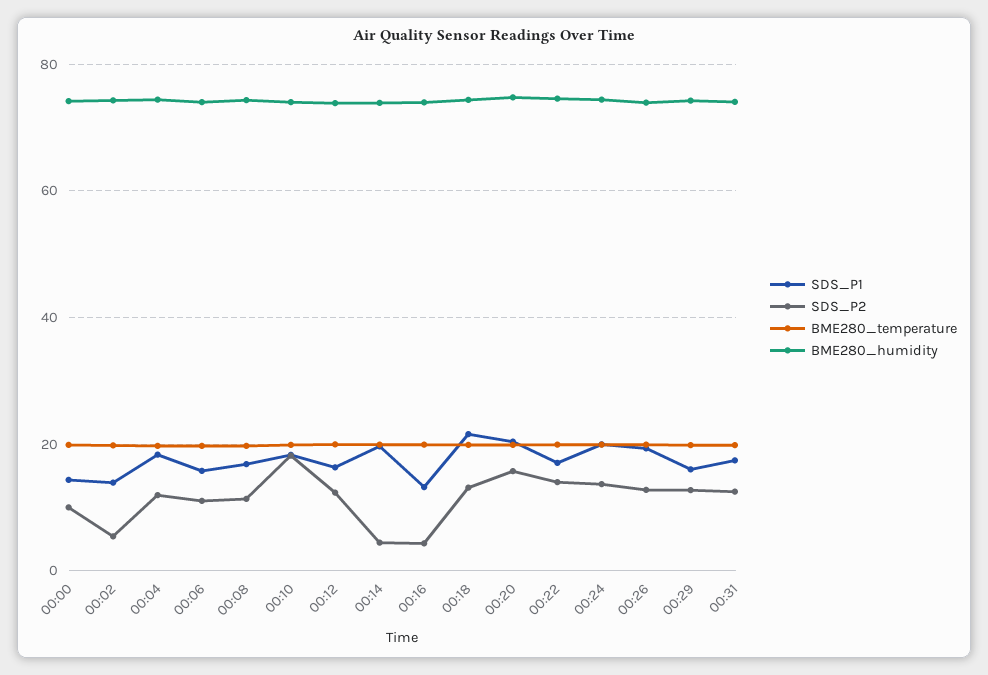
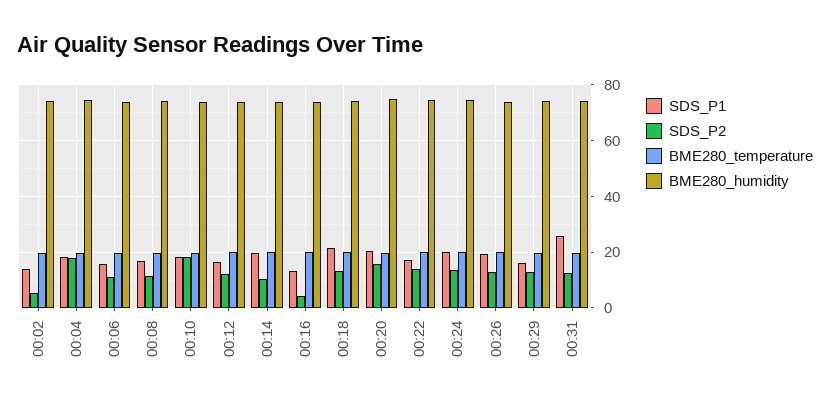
  {
    "SDS_P1": {
-     "00:00": 14,
      "00:02": 14,
      "00:04": 18,
      "00:06": 16,
      "00:08": 16,
      "00:10": 18,
      "00:12": 16,
      "00:14": 20,
      "00:16": 14,
      "00:18": 22,
      "00:20": 20,
      "00:22": 18,
      "00:24": 20,
      "00:26": 20,
      "00:29": 16,
-     "00:31": 18
+     "00:31": 25
    },
    "SDS_P2": {
-     "00:00": 10,
      "00:02": 6,
-     "00:04": 12,
+     "00:04": 17.5,
      "00:06": 12,
      "00:08": 12,
      "00:10": 18,
      "00:12": 12,
-     "00:14": 4,
+     "00:14": 10,
      "00:16": 4,
      "00:18": 14,
      "00:20": 16,
      "00:22": 14,
      "00:24": 14,
      "00:26": 12,
      "00:29": 12,
      "00:31": 12
    },
    "BME280_temperature": {
-     "00:00": 20,
      "00:02": 20,
      "00:04": 20,
      "00:06": 20,
      "00:08": 20,
      "00:10": 20,
      "00:12": 20,
      "00:14": 20,
      "00:16": 20,
      "00:18": 20,
      "00:20": 20,
      "00:22": 20,
      "00:24": 20,
      "00:26": 20,
      "00:29": 20,
      "00:31": 20
    },
    "BME280_humidity": {
-     "00:00": 74,
      "00:02": 74,
      "00:04": 74,
      "00:06": 74,
      "00:08": 74,
      "00:10": 74,
      "00:12": 74,
      "00:14": 74,
      "00:16": 74,
      "00:18": 74,
      "00:20": 74,
      "00:22": 74,
      "00:24": 74,
      "00:26": 74,
      "00:29": 74,
      "00:31": 74
    }
  }

